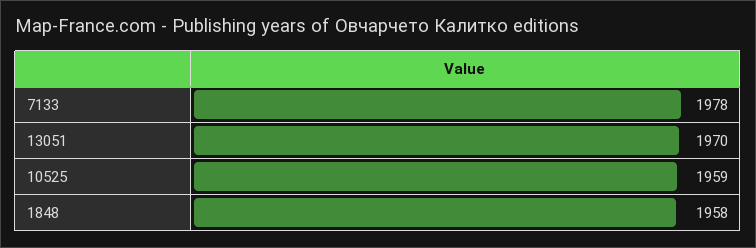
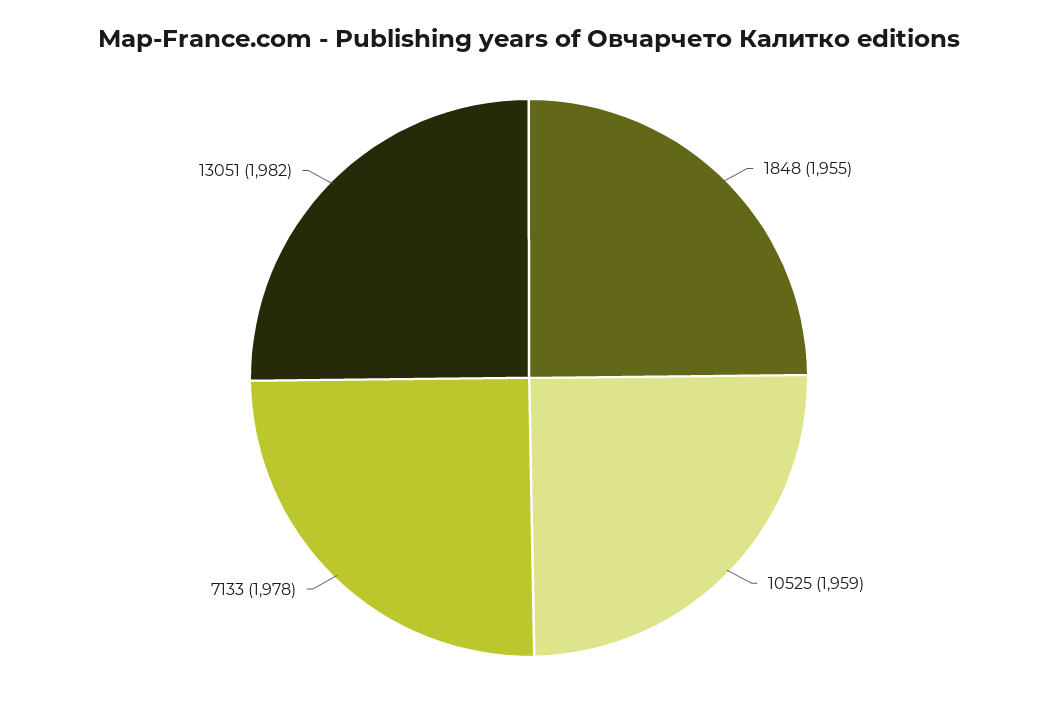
  {
    "7133": 1978,
-   "13051": 1970,
+   "13051": 1982,
    "10525": 1959,
-   "1848": 1958
+   "1848": 1955
  }

